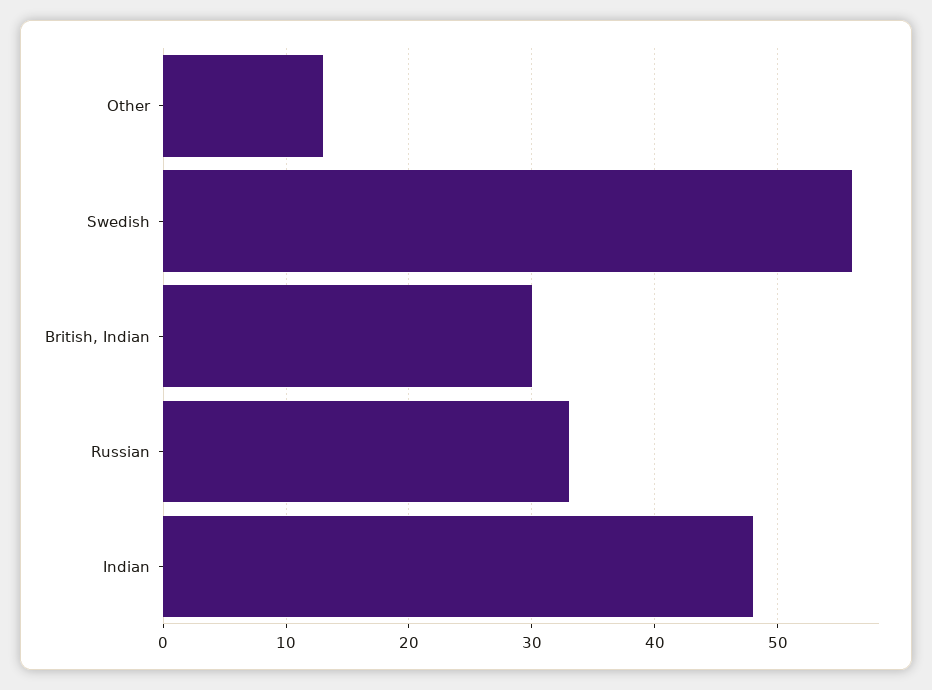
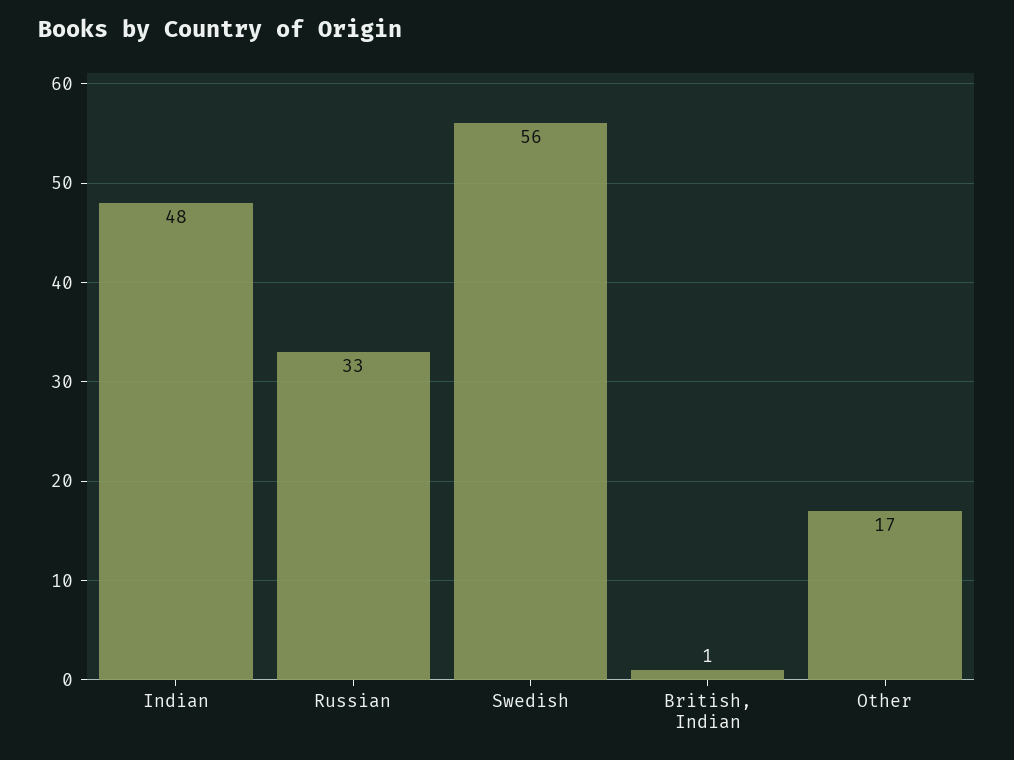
  {
-   "Other": 13,
+   "Other": 17,
    "Swedish": 56,
-   "British, Indian": 30,
+   "British, Indian": 1,
    "Russian": 33,
    "Indian": 48
  }

